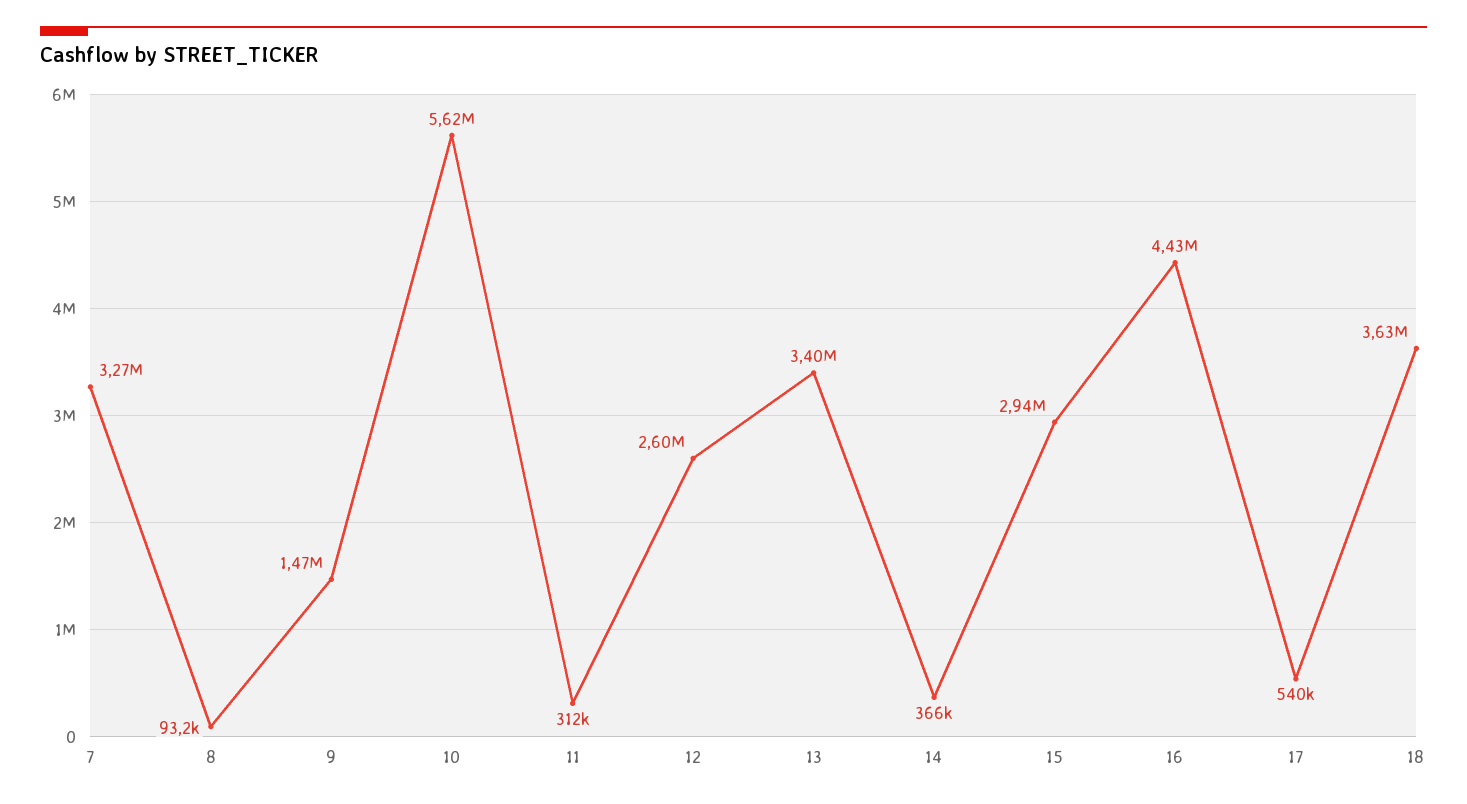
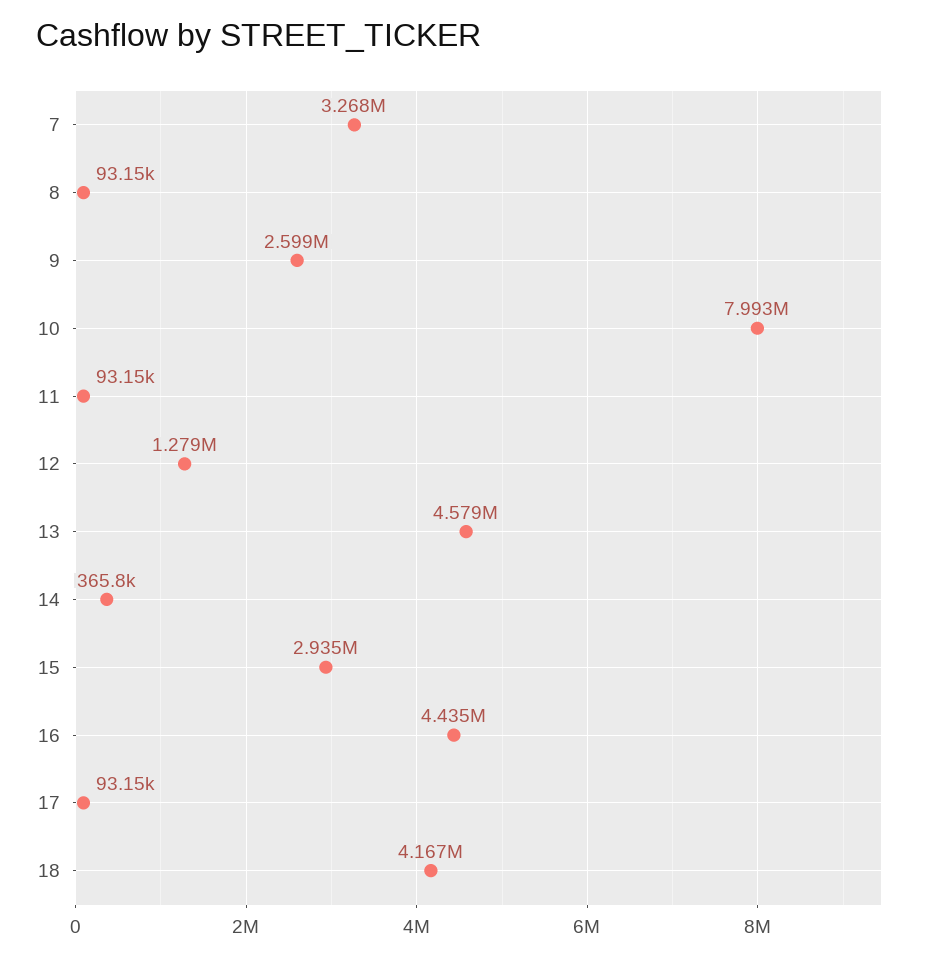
  {
    "7": 3268000,
    "8": 93150,
-   "9": 1470000,
+   "9": 2599000,
-   "10": 5620000,
+   "10": 7993000,
-   "11": 312000,
+   "11": 93150,
-   "12": 2600000,
+   "12": 1279000,
-   "13": 3400000,
+   "13": 4579000,
    "14": 365800,
    "15": 2935000,
    "16": 4435000,
-   "17": 540000,
+   "17": 93150,
-   "18": 3630000
+   "18": 4167000
  }

